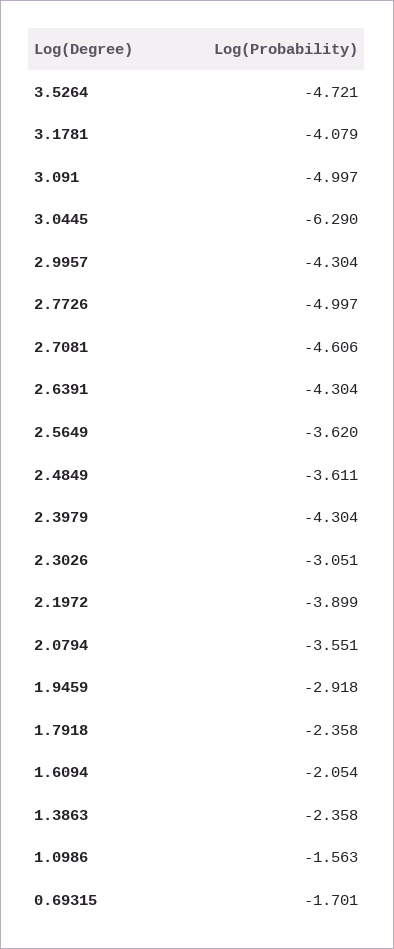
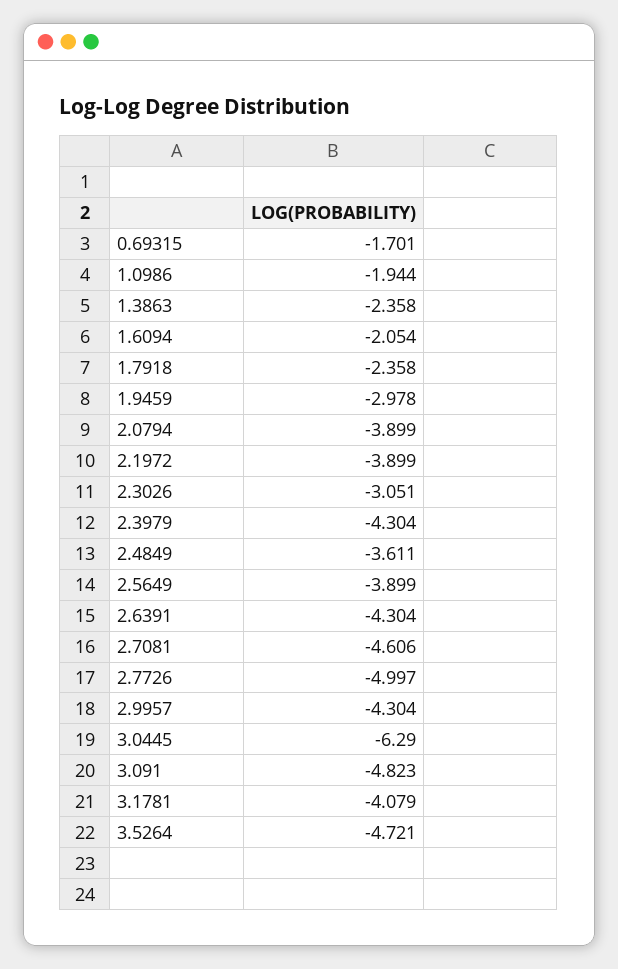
  {
    "3.5264": -4.721,
    "3.1781": -4.079,
-   "3.091": -4.997,
+   "3.091": -4.823,
    "3.0445": -6.29,
    "2.9957": -4.304,
    "2.7726": -4.997,
    "2.7081": -4.606,
    "2.6391": -4.304,
-   "2.5649": -3.62,
+   "2.5649": -3.899,
    "2.4849": -3.611,
    "2.3979": -4.304,
    "2.3026": -3.051,
    "2.1972": -3.899,
-   "2.0794": -3.551,
+   "2.0794": -3.899,
-   "1.9459": -2.918,
+   "1.9459": -2.978,
    "1.7918": -2.358,
    "1.6094": -2.054,
    "1.3863": -2.358,
-   "1.0986": -1.563,
+   "1.0986": -1.944,
    "0.69315": -1.701
  }

